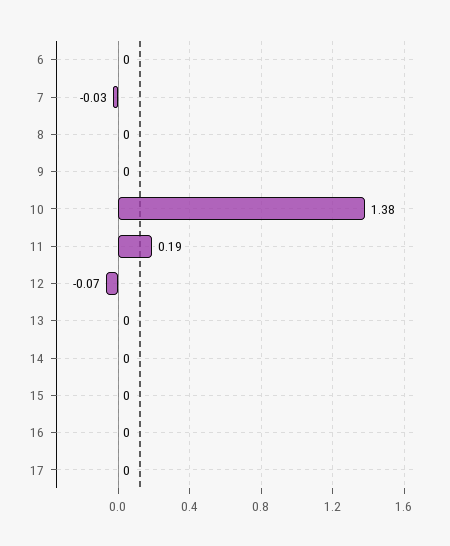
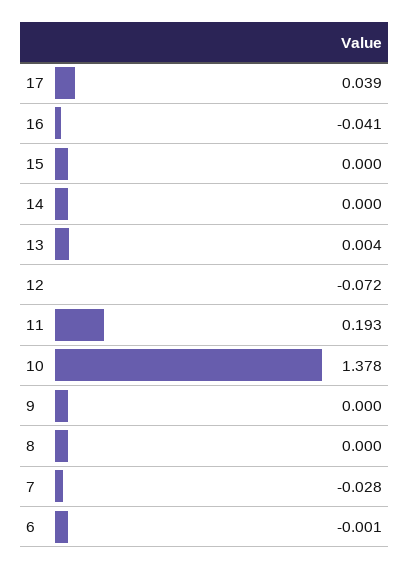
  {
    "6": -0.001,
    "7": -0.028,
    "8": 0,
    "9": 0,
    "10": 1.378,
    "11": 0.193,
    "12": -0.072,
    "13": 0.004,
    "14": 0,
    "15": 0,
-   "16": 0,
+   "16": -0.041,
-   "17": 0
+   "17": 0.039
  }

